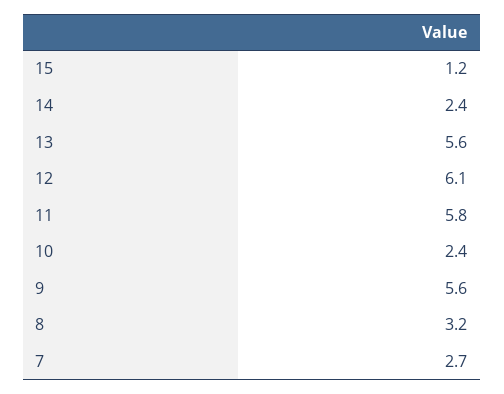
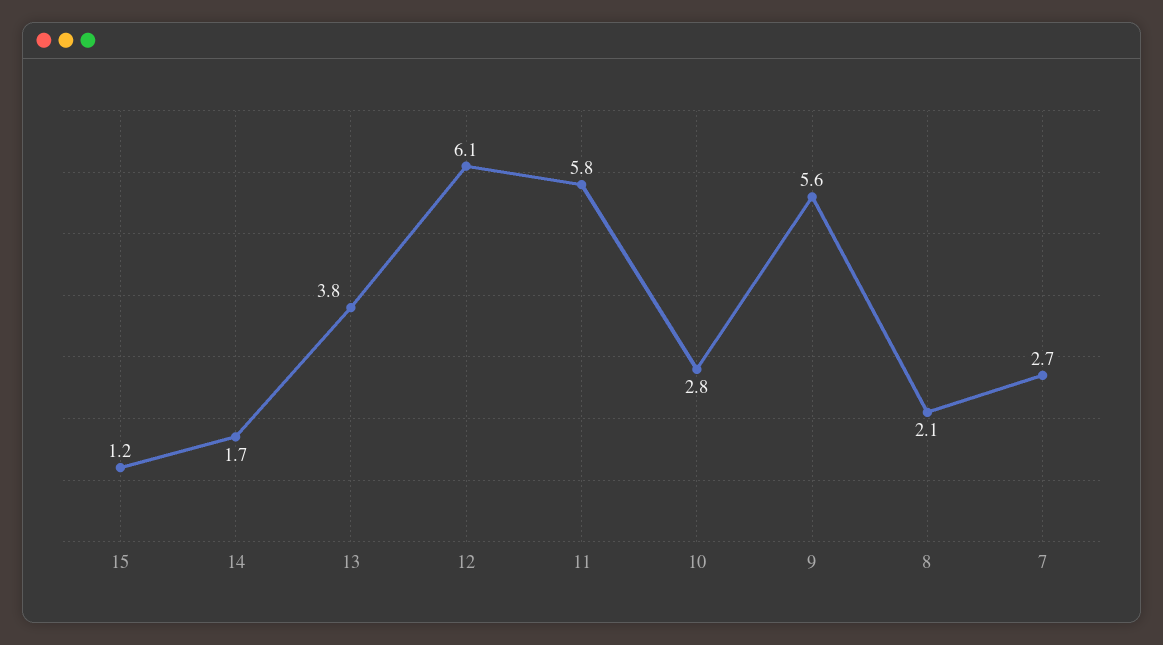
  {
    "15": 1.2,
-   "14": 2.4,
+   "14": 1.7,
-   "13": 5.6,
+   "13": 3.8,
    "12": 6.1,
    "11": 5.8,
-   "10": 2.4,
+   "10": 2.8,
    "9": 5.6,
-   "8": 3.2,
+   "8": 2.1,
    "7": 2.7
  }

